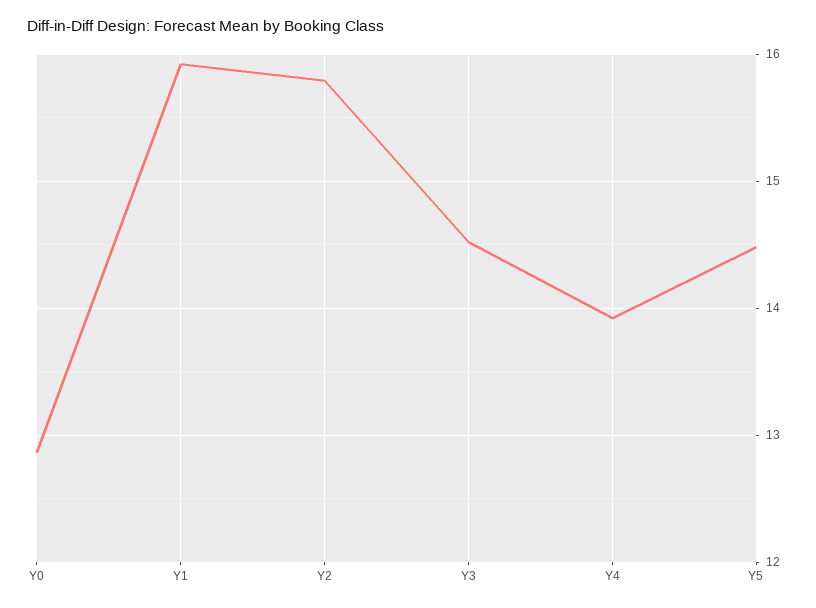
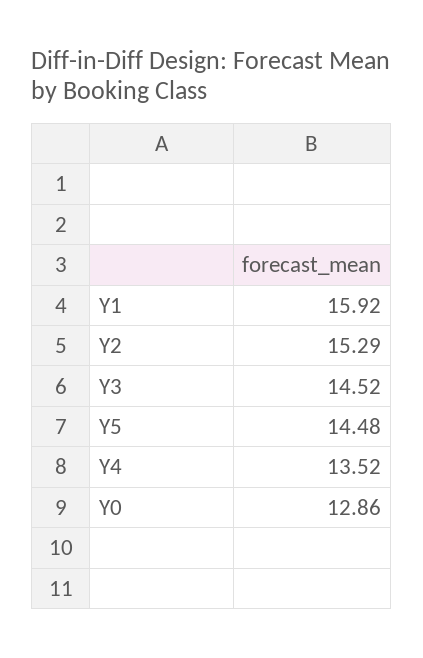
  {
    "Y0": 12.86,
    "Y1": 15.92,
-   "Y2": 15.8,
+   "Y2": 15.29,
    "Y3": 14.52,
-   "Y4": 13.9,
+   "Y4": 13.52,
    "Y5": 14.48
  }

